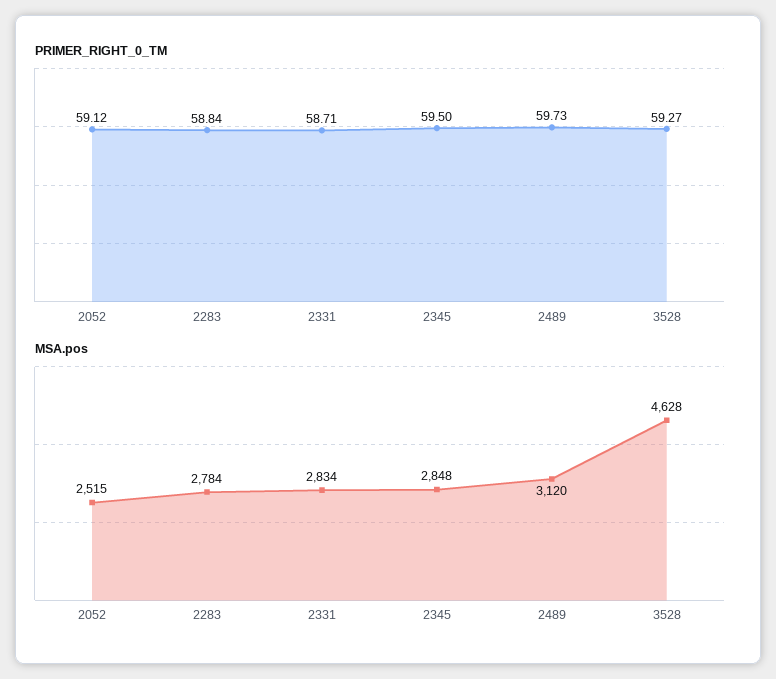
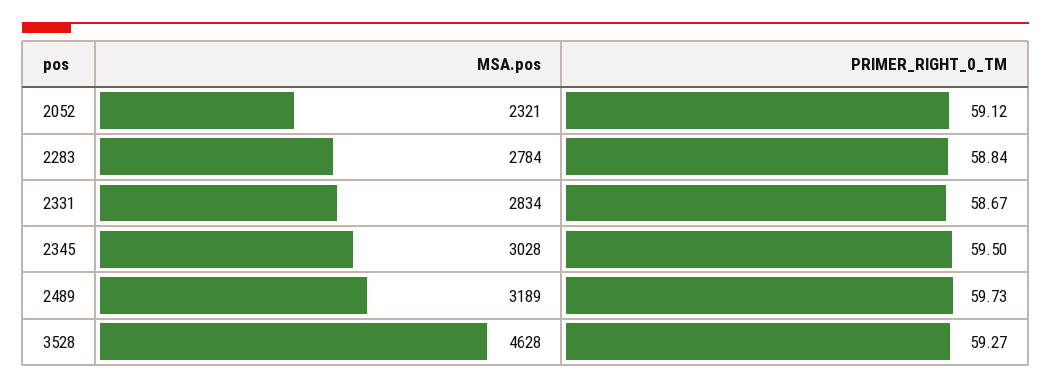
  {
    "PRIMER_RIGHT_0_TM": {
      "2052": 59.12,
      "2283": 58.84,
-     "2331": 58.71,
+     "2331": 58.67,
      "2345": 59.5,
      "2489": 59.73,
      "3528": 59.27
    },
    "MSA.pos": {
-     "2052": 2515,
+     "2052": 2321,
      "2283": 2784,
      "2331": 2834,
-     "2345": 2848,
+     "2345": 3028,
-     "2489": 3120,
+     "2489": 3189,
      "3528": 4628
    }
  }

